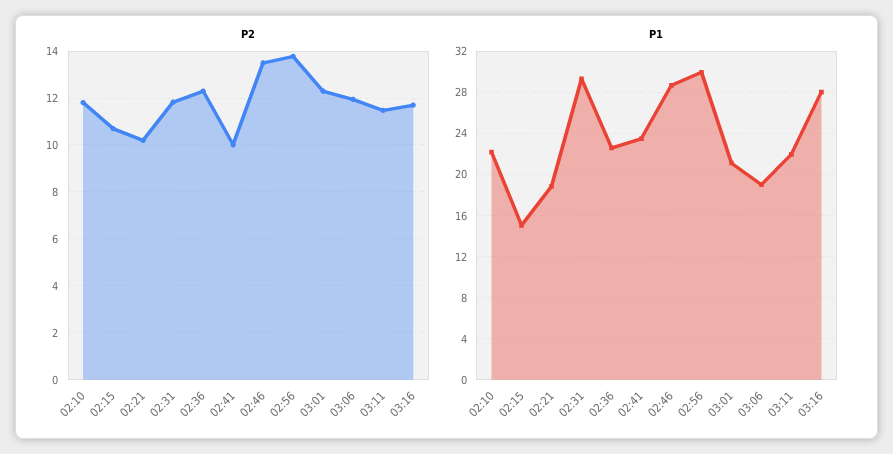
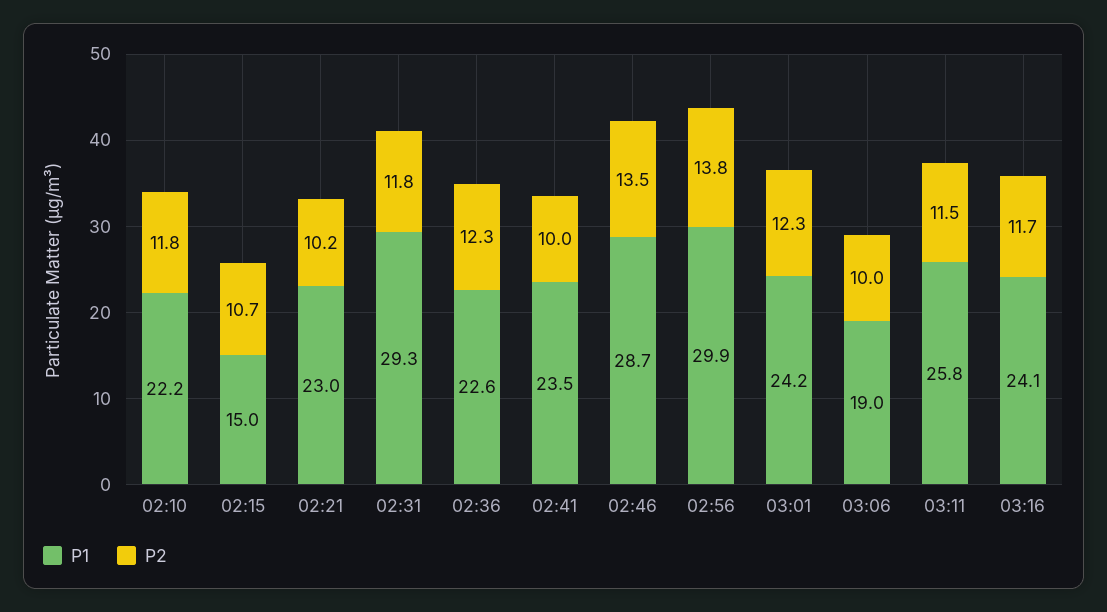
  {
    "P2": {
      "02:10": 11.8,
      "02:15": 10.7,
      "02:21": 10.2,
      "02:31": 11.8,
      "02:36": 12.3,
      "02:41": 10,
      "02:46": 13.5,
      "02:56": 13.8,
      "03:01": 12.3,
-     "03:06": 12,
+     "03:06": 10,
      "03:11": 11.5,
      "03:16": 11.7
    },
    "P1": {
      "02:10": 22.2,
      "02:15": 15,
-     "02:21": 19,
+     "02:21": 23,
      "02:31": 29.3,
      "02:36": 22.6,
      "02:41": 23.5,
      "02:46": 28.7,
      "02:56": 29.9,
-     "03:01": 21,
+     "03:01": 24.2,
      "03:06": 19,
-     "03:11": 22,
+     "03:11": 25.8,
-     "03:16": 28
+     "03:16": 24.1
    }
  }

